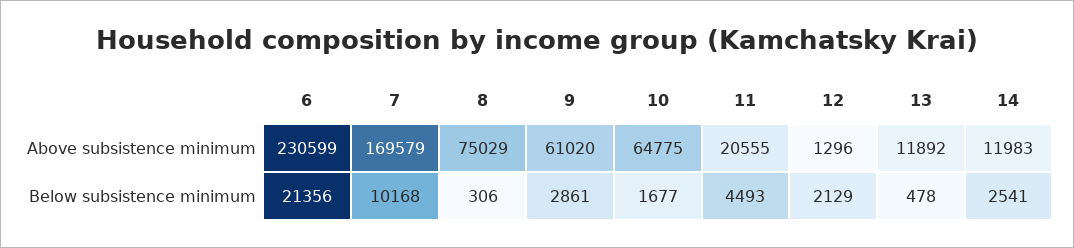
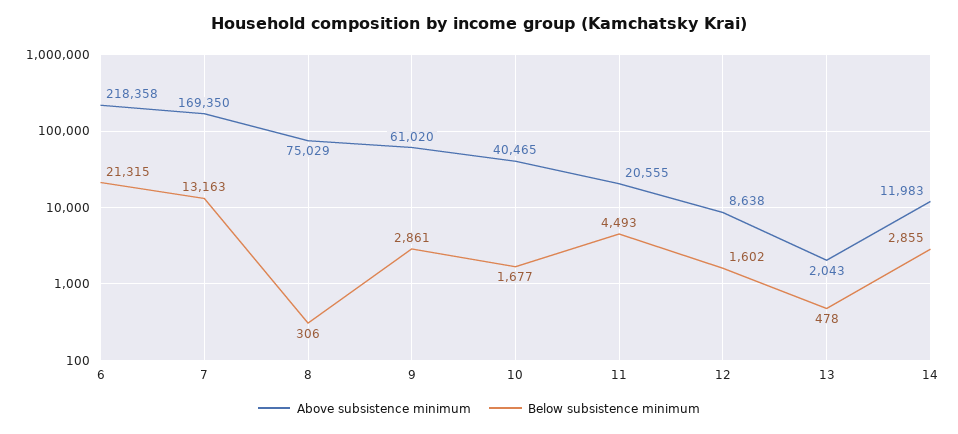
  {
    "Above subsistence minimum": {
-     "6": 230599,
+     "6": 218358,
-     "7": 169579,
+     "7": 169350,
      "8": 75029,
      "9": 61020,
-     "10": 64775,
+     "10": 40465,
      "11": 20555,
-     "12": 1296,
+     "12": 8638,
-     "13": 11892,
+     "13": 2043,
      "14": 11983
    },
    "Below subsistence minimum": {
-     "6": 21356,
+     "6": 21315,
-     "7": 10168,
+     "7": 13163,
      "8": 306,
      "9": 2861,
      "10": 1677,
      "11": 4493,
-     "12": 2129,
+     "12": 1602,
      "13": 478,
-     "14": 2541
+     "14": 2855
    }
  }

